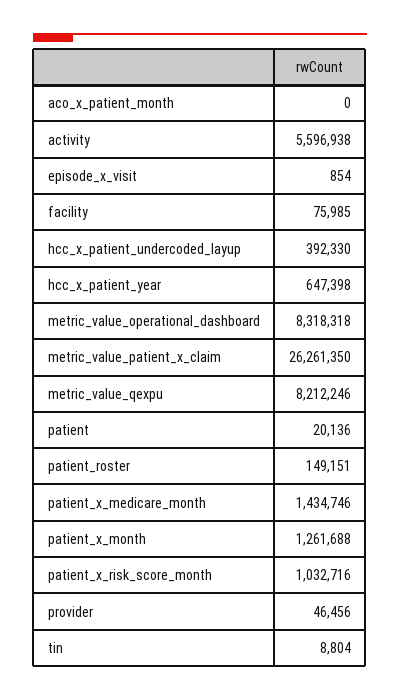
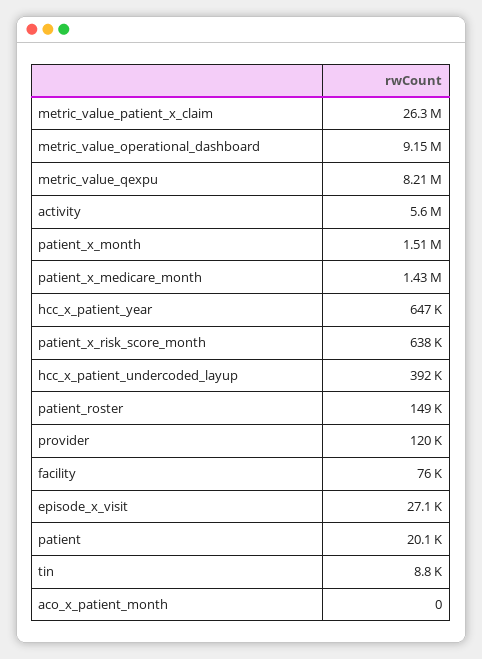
  {
    "aco_x_patient_month": 0,
    "activity": 5596938,
-   "episode_x_visit": 854,
+   "episode_x_visit": 27100,
    "facility": 75985,
    "hcc_x_patient_undercoded_layup": 392330,
    "hcc_x_patient_year": 647398,
-   "metric_value_operational_dashboard": 8318318,
+   "metric_value_operational_dashboard": 9150000,
    "metric_value_patient_x_claim": 26261350,
    "metric_value_qexpu": 8212246,
    "patient": 20136,
    "patient_roster": 149151,
    "patient_x_medicare_month": 1434746,
-   "patient_x_month": 1261688,
+   "patient_x_month": 1510000,
-   "patient_x_risk_score_month": 1032716,
+   "patient_x_risk_score_month": 638000,
-   "provider": 46456,
+   "provider": 120000,
    "tin": 8804
  }

